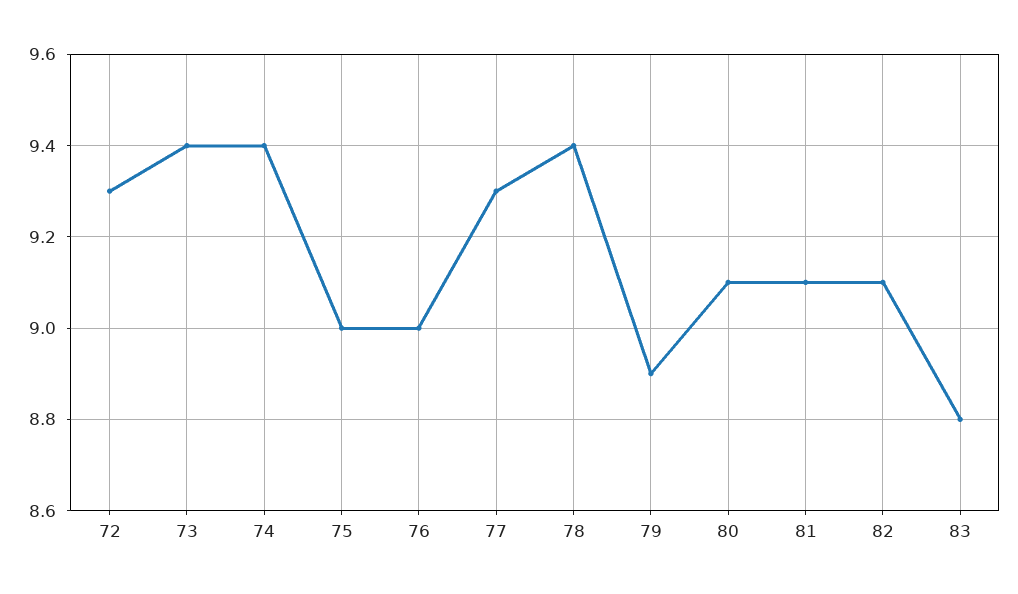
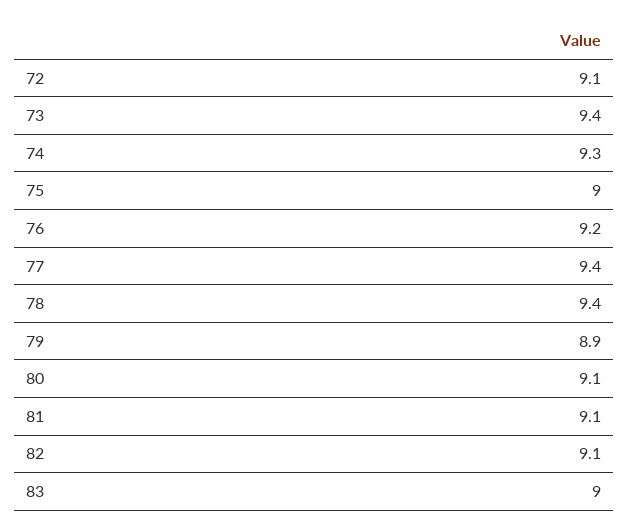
  {
-   "72": 9.3,
+   "72": 9.1,
    "73": 9.4,
-   "74": 9.4,
+   "74": 9.3,
    "75": 9,
-   "76": 9,
+   "76": 9.2,
-   "77": 9.3,
+   "77": 9.4,
    "78": 9.4,
    "79": 8.9,
    "80": 9.1,
    "81": 9.1,
    "82": 9.1,
-   "83": 8.8
+   "83": 9
  }

